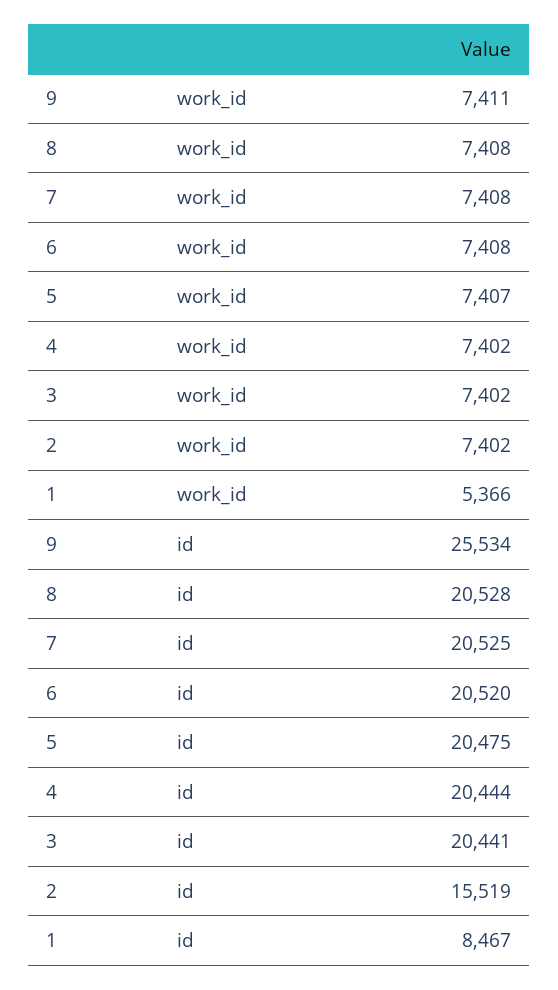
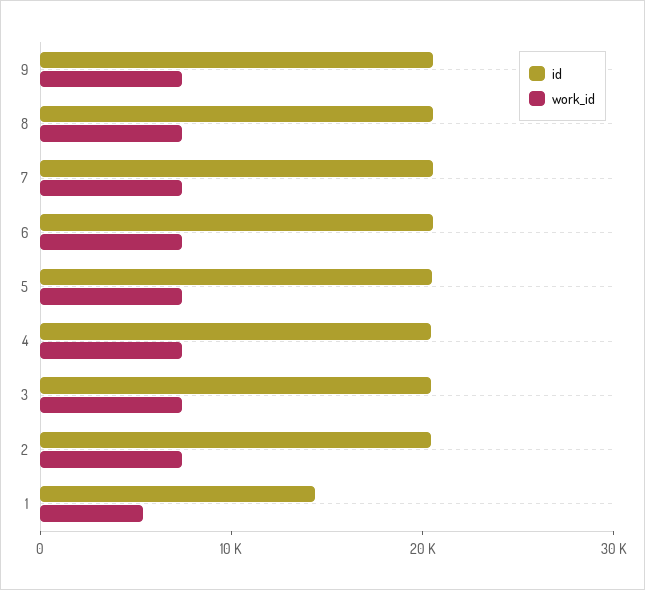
  {
    "work_id": {
      "9": 7411,
      "8": 7408,
      "7": 7408,
      "6": 7408,
      "5": 7407,
      "4": 7402,
      "3": 7402,
      "2": 7402,
      "1": 5366
    },
    "id": {
-     "9": 25534,
+     "9": 20000,
      "8": 20528,
      "7": 20525,
      "6": 20520,
      "5": 20475,
      "4": 20444,
      "3": 20441,
-     "2": 15519,
+     "2": 20000,
-     "1": 8467
+     "1": 14000
    }
  }

